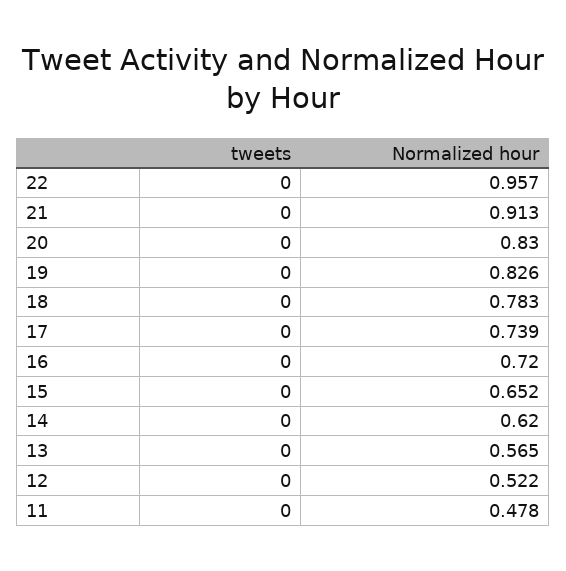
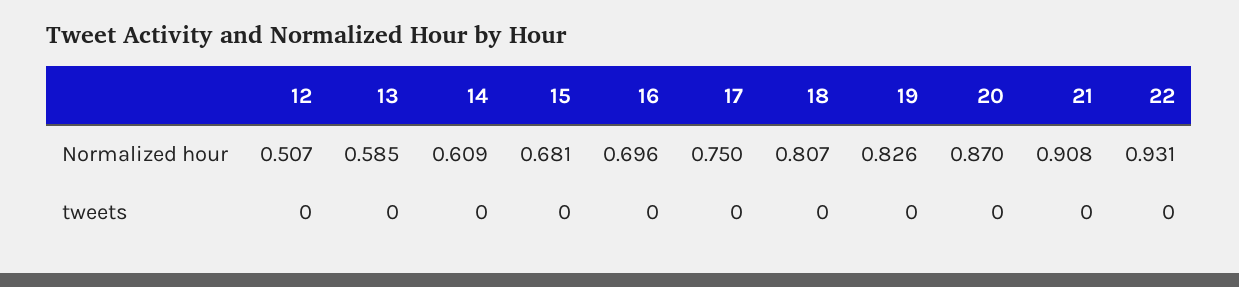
  {
    "tweets": {
      "22": 0,
      "21": 0,
      "20": 0,
      "19": 0,
      "18": 0,
      "17": 0,
      "16": 0,
      "15": 0,
      "14": 0,
      "13": 0,
-     "12": 0,
+     "12": 0
-     "11": 0
    },
    "Normalized hour": {
-     "22": 0.957,
+     "22": 0.931,
-     "21": 0.913,
+     "21": 0.908,
-     "20": 0.83,
+     "20": 0.87,
      "19": 0.826,
-     "18": 0.783,
+     "18": 0.807,
-     "17": 0.739,
+     "17": 0.75,
-     "16": 0.72,
+     "16": 0.696,
-     "15": 0.652,
+     "15": 0.681,
-     "14": 0.62,
+     "14": 0.609,
-     "13": 0.565,
+     "13": 0.585,
-     "12": 0.522,
+     "12": 0.507
-     "11": 0.478
    }
  }

